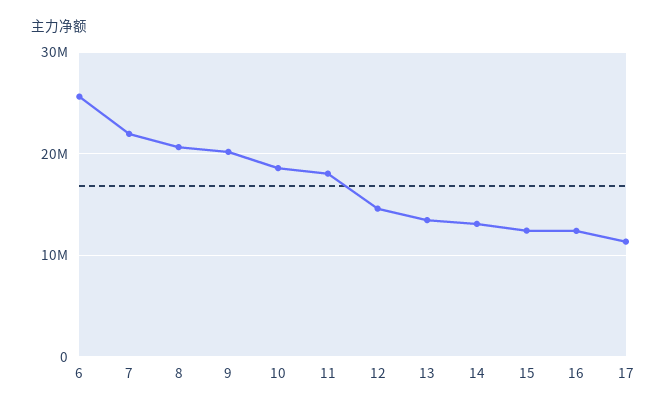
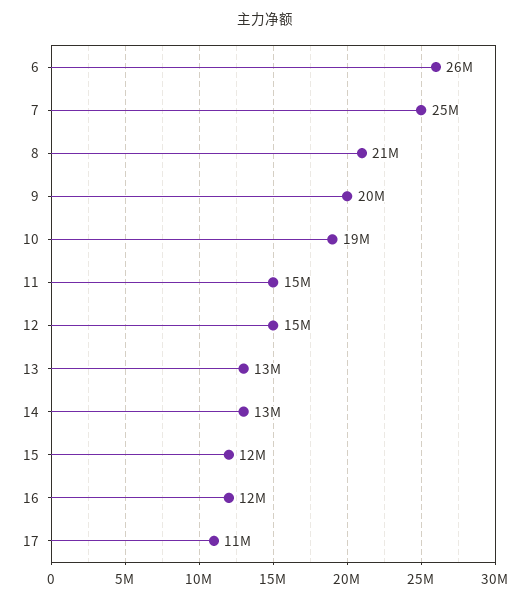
  {
    "6": 26000000,
-   "7": 22000000,
+   "7": 25000000,
    "8": 21000000,
    "9": 20000000,
    "10": 19000000,
-   "11": 18000000,
+   "11": 15000000,
    "12": 15000000,
    "13": 13000000,
    "14": 13000000,
    "15": 12000000,
    "16": 12000000,
    "17": 11000000
  }

